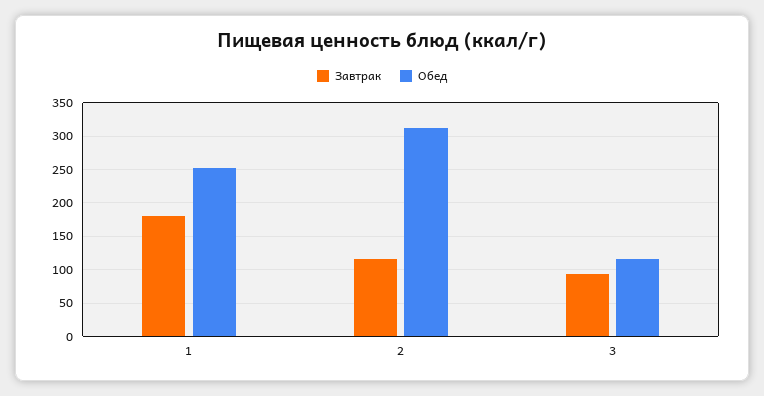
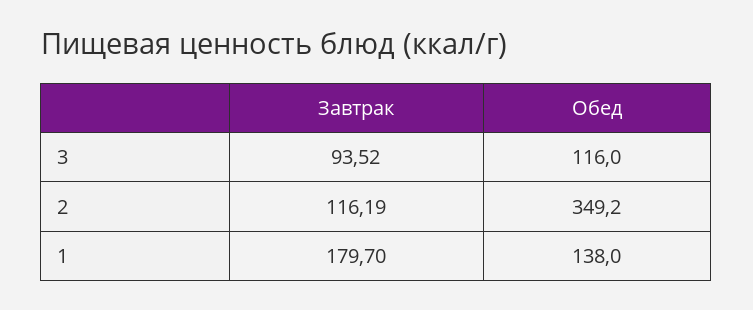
  {
    "Завтрак": {
      "1": 179.7,
      "2": 116.19,
      "3": 93.52
    },
    "Обед": {
-     "1": 250,
+     "1": 138,
-     "2": 310,
+     "2": 349.2,
      "3": 116
    }
  }

